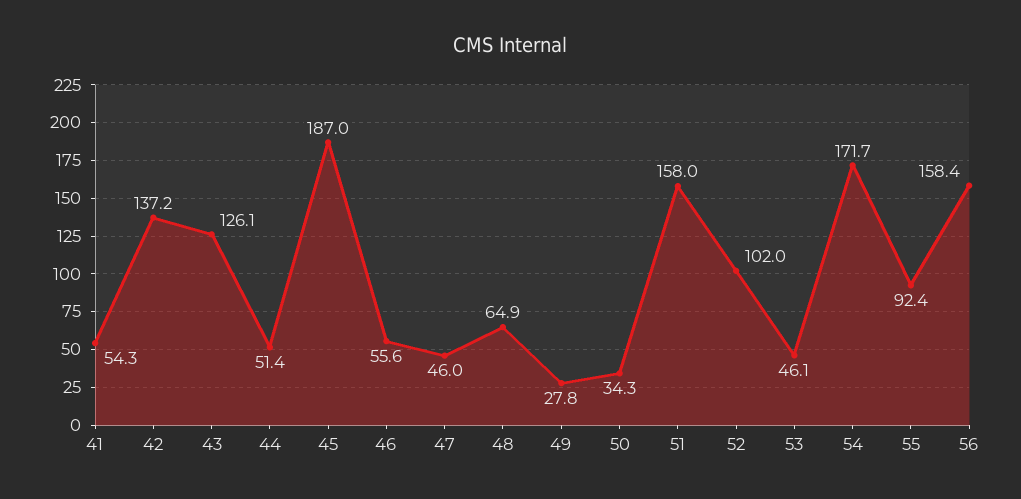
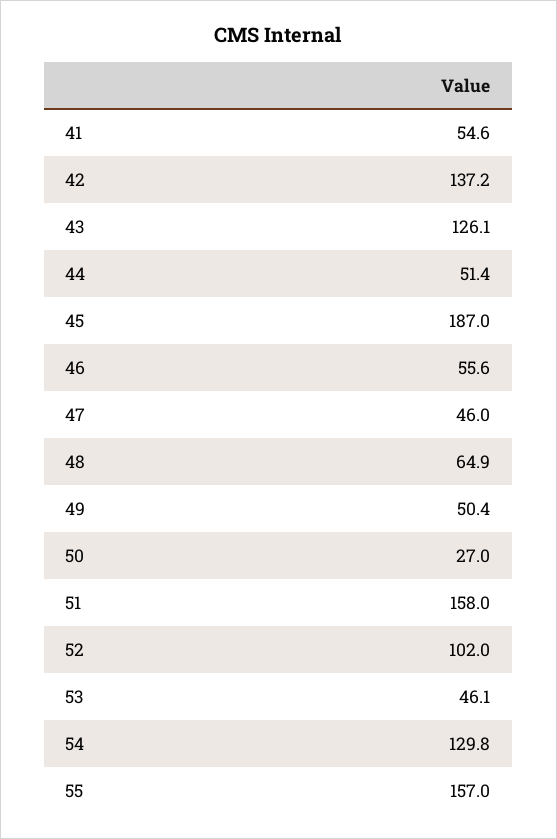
  {
-   "41": 54.3,
+   "41": 54.6,
    "42": 137.2,
    "43": 126.1,
    "44": 51.4,
    "45": 187,
    "46": 55.6,
    "47": 46,
    "48": 64.9,
-   "49": 27.8,
+   "49": 50.4,
-   "50": 34.3,
+   "50": 27,
    "51": 158,
    "52": 102,
    "53": 46.1,
-   "54": 171.7,
+   "54": 129.8,
-   "55": 92.4,
+   "55": 157
-   "56": 158.4
  }

